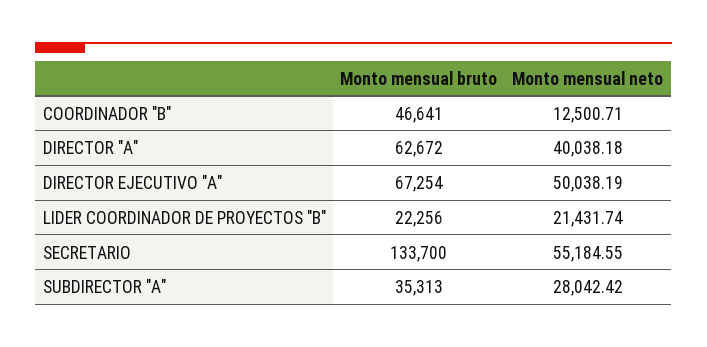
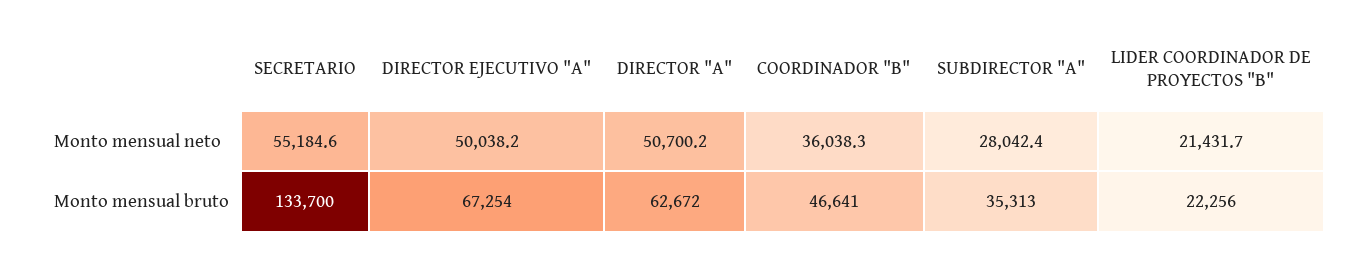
  {
    "Monto mensual bruto": {
      "COORDINADOR \"B\"": 46641,
      "DIRECTOR \"A\"": 62672,
      "DIRECTOR EJECUTIVO \"A\"": 67254,
      "LIDER COORDINADOR DE PROYECTOS \"B\"": 22256,
      "SECRETARIO": 133700,
      "SUBDIRECTOR \"A\"": 35313
    },
    "Monto mensual neto": {
-     "COORDINADOR \"B\"": 12500.71,
+     "COORDINADOR \"B\"": 36038.3,
-     "DIRECTOR \"A\"": 40038.18,
+     "DIRECTOR \"A\"": 50700.2,
      "DIRECTOR EJECUTIVO \"A\"": 50038.19,
      "LIDER COORDINADOR DE PROYECTOS \"B\"": 21431.74,
      "SECRETARIO": 55184.55,
      "SUBDIRECTOR \"A\"": 28042.42
    }
  }

